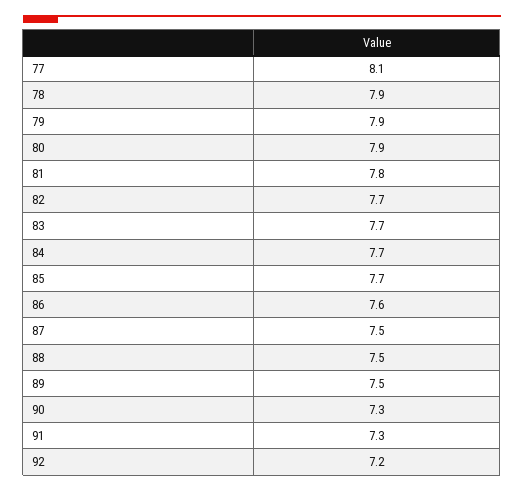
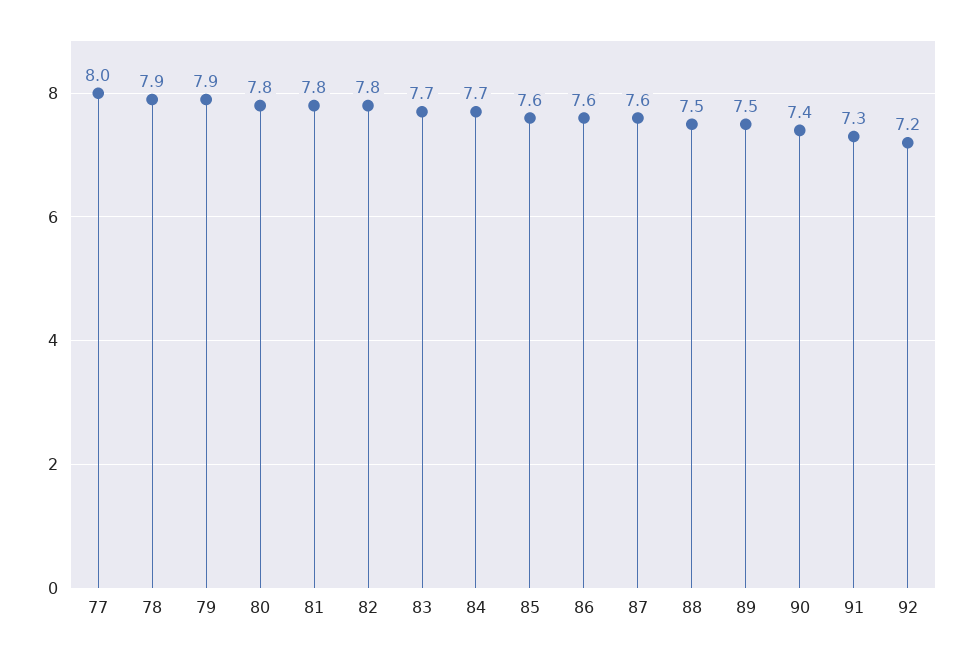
  {
-   "77": 8.1,
+   "77": 8,
    "78": 7.9,
    "79": 7.9,
-   "80": 7.9,
+   "80": 7.8,
    "81": 7.8,
-   "82": 7.7,
+   "82": 7.8,
    "83": 7.7,
    "84": 7.7,
-   "85": 7.7,
+   "85": 7.6,
    "86": 7.6,
-   "87": 7.5,
+   "87": 7.6,
    "88": 7.5,
    "89": 7.5,
-   "90": 7.3,
+   "90": 7.4,
    "91": 7.3,
    "92": 7.2
  }

